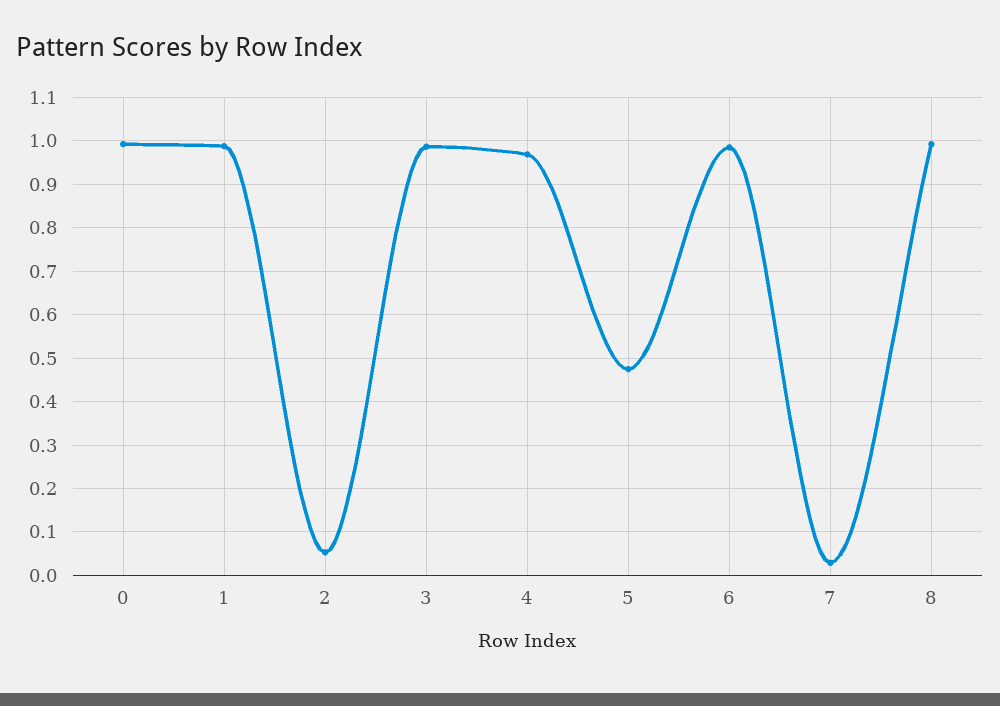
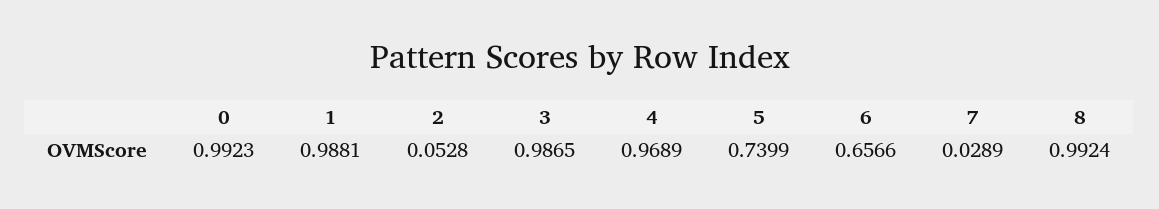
  {
    "0": 0.9923,
    "1": 0.9881,
    "2": 0.0528,
    "3": 0.9865,
    "4": 0.9689,
-   "5": 0.48,
+   "5": 0.7399,
-   "6": 0.98,
+   "6": 0.6566,
    "7": 0.0289,
    "8": 0.9924
  }

